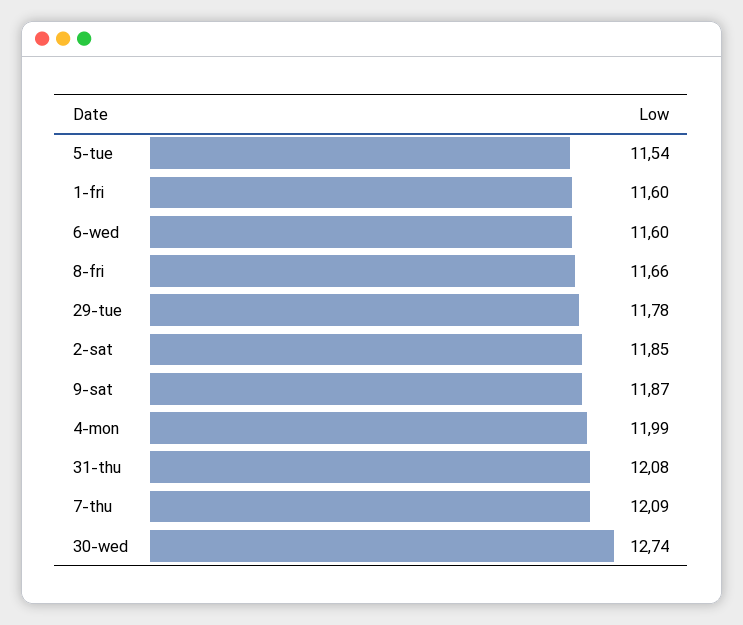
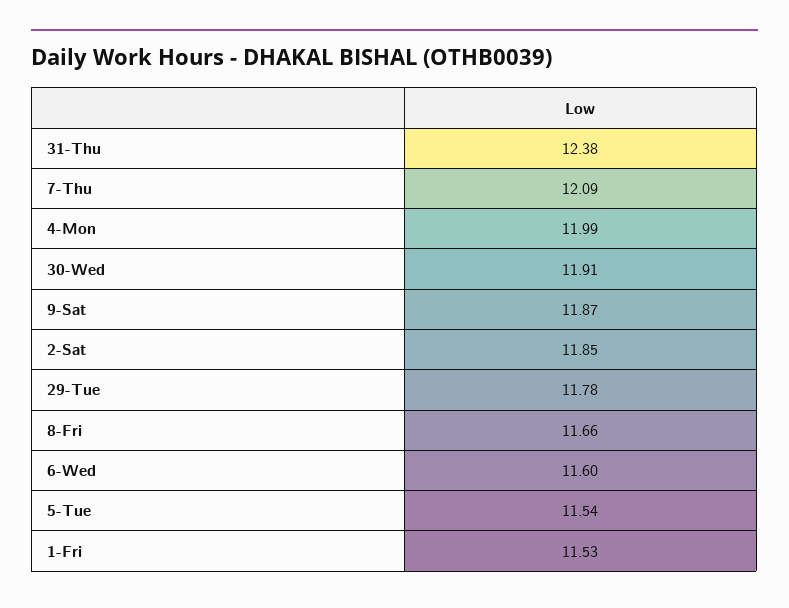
  {
    "5-tue": 11.54,
-   "1-fri": 11.6,
+   "1-fri": 11.53,
    "6-wed": 11.6,
    "8-fri": 11.66,
    "29-tue": 11.78,
    "2-sat": 11.85,
    "9-sat": 11.87,
    "4-mon": 11.99,
-   "31-thu": 12.08,
+   "31-thu": 12.38,
    "7-thu": 12.09,
-   "30-wed": 12.74
+   "30-wed": 11.91
  }

